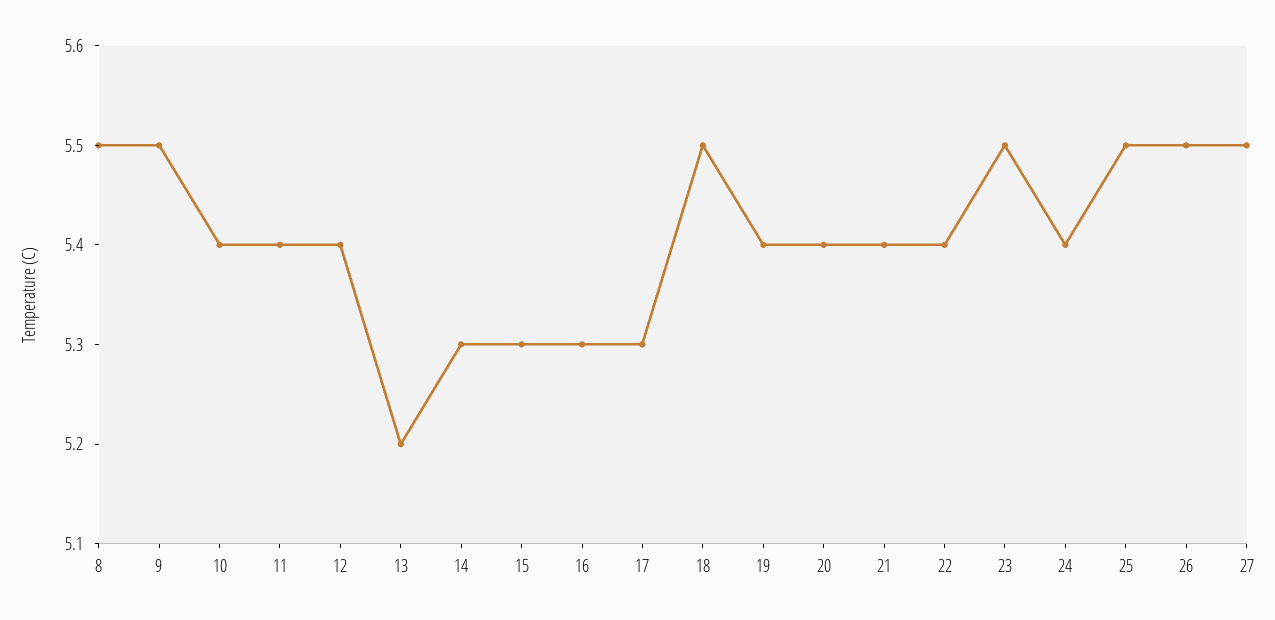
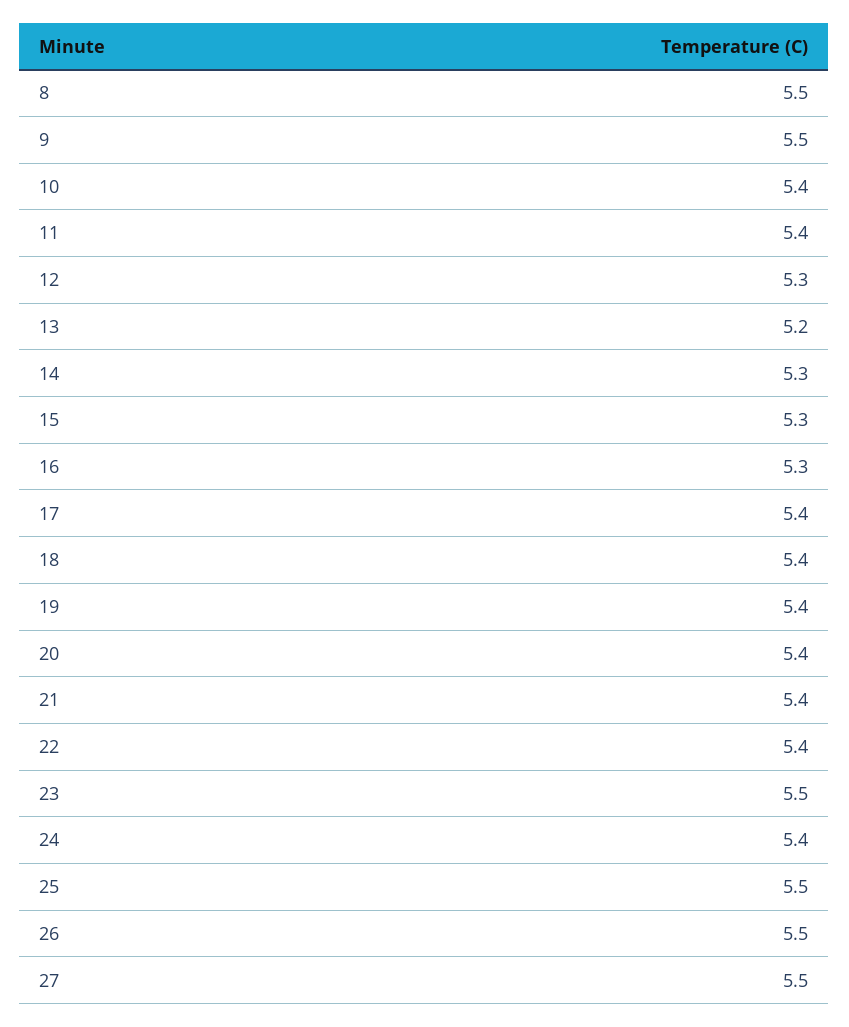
  {
    "8": 5.5,
    "9": 5.5,
    "10": 5.4,
    "11": 5.4,
-   "12": 5.4,
+   "12": 5.3,
    "13": 5.2,
    "14": 5.3,
    "15": 5.3,
    "16": 5.3,
-   "17": 5.3,
+   "17": 5.4,
-   "18": 5.5,
+   "18": 5.4,
    "19": 5.4,
    "20": 5.4,
    "21": 5.4,
    "22": 5.4,
    "23": 5.5,
    "24": 5.4,
    "25": 5.5,
    "26": 5.5,
    "27": 5.5
  }

